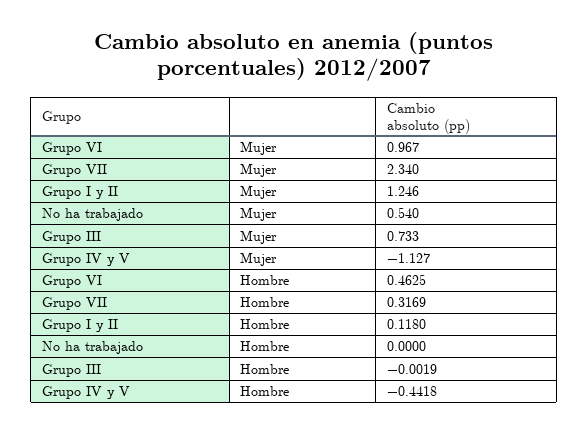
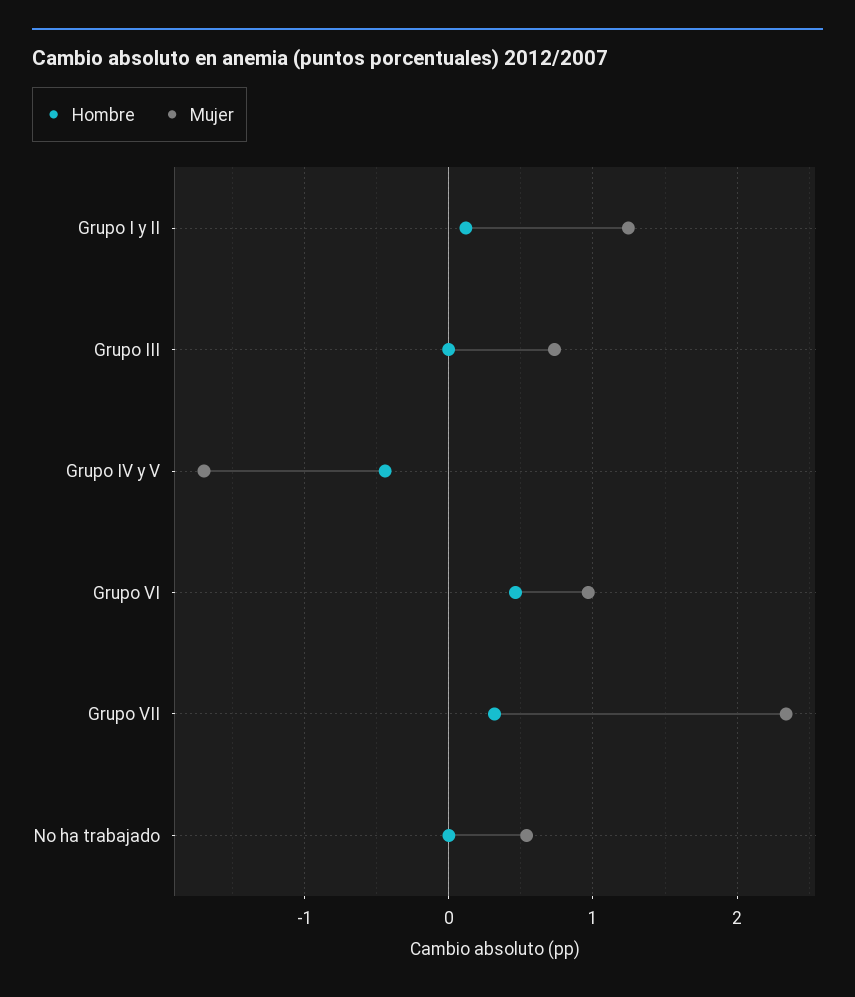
  {
    "Mujer": {
      "Grupo VI": 0.967,
      "Grupo VII": 2.34,
      "Grupo I y II": 1.246,
      "No ha trabajado": 0.54,
      "Grupo III": 0.733,
-     "Grupo IV y V": -1.127
+     "Grupo IV y V": -1.7
    },
    "Hombre": {
      "Grupo VI": 0.4625,
      "Grupo VII": 0.3169,
      "Grupo I y II": 0.118,
      "No ha trabajado": 0,
      "Grupo III": -0.0019,
      "Grupo IV y V": -0.4418
    }
  }

